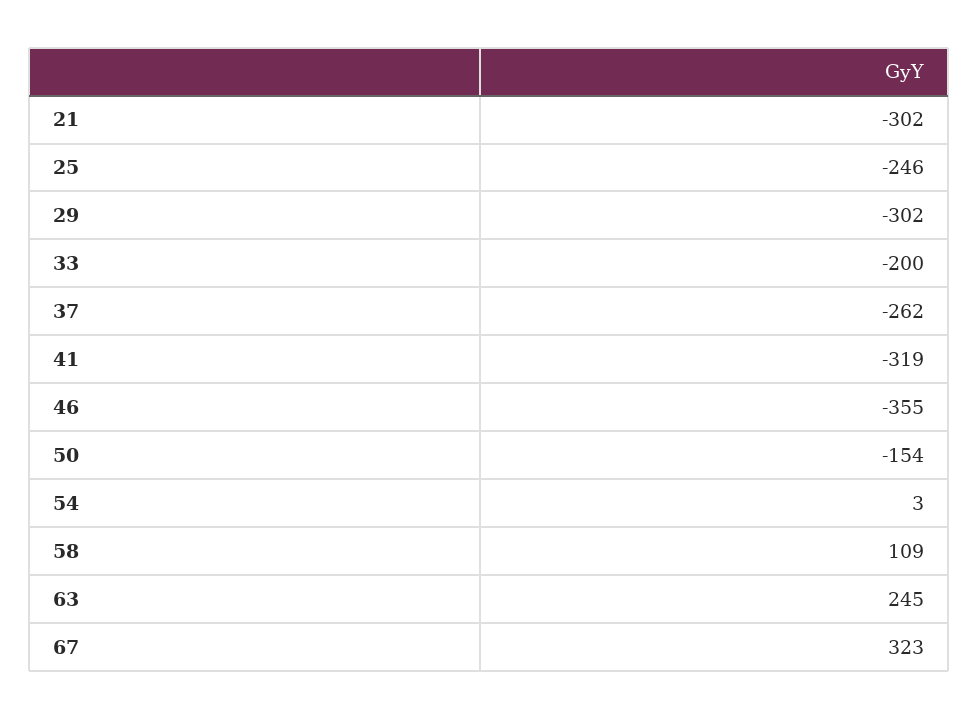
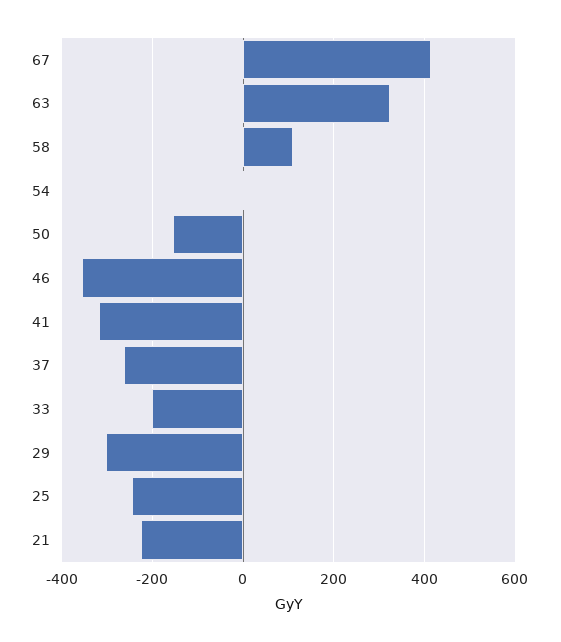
  {
-   "21": -302,
+   "21": -220,
    "25": -246,
    "29": -302,
    "33": -200,
    "37": -262,
    "41": -319,
    "46": -355,
    "50": -154,
    "54": 3,
    "58": 109,
-   "63": 245,
+   "63": 320,
-   "67": 323
+   "67": 420
  }

